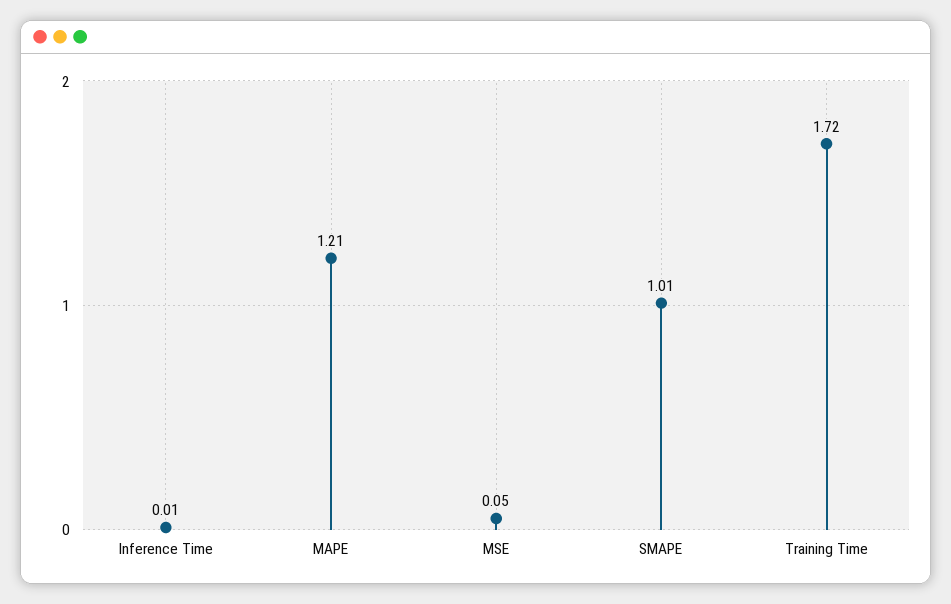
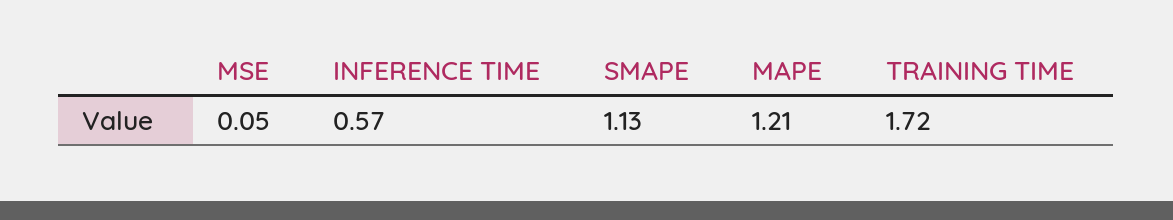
  {
-   "Inference Time": 0.01,
+   "Inference Time": 0.57,
    "MAPE": 1.21,
    "MSE": 0.05,
-   "SMAPE": 1.01,
+   "SMAPE": 1.13,
    "Training Time": 1.72
  }

